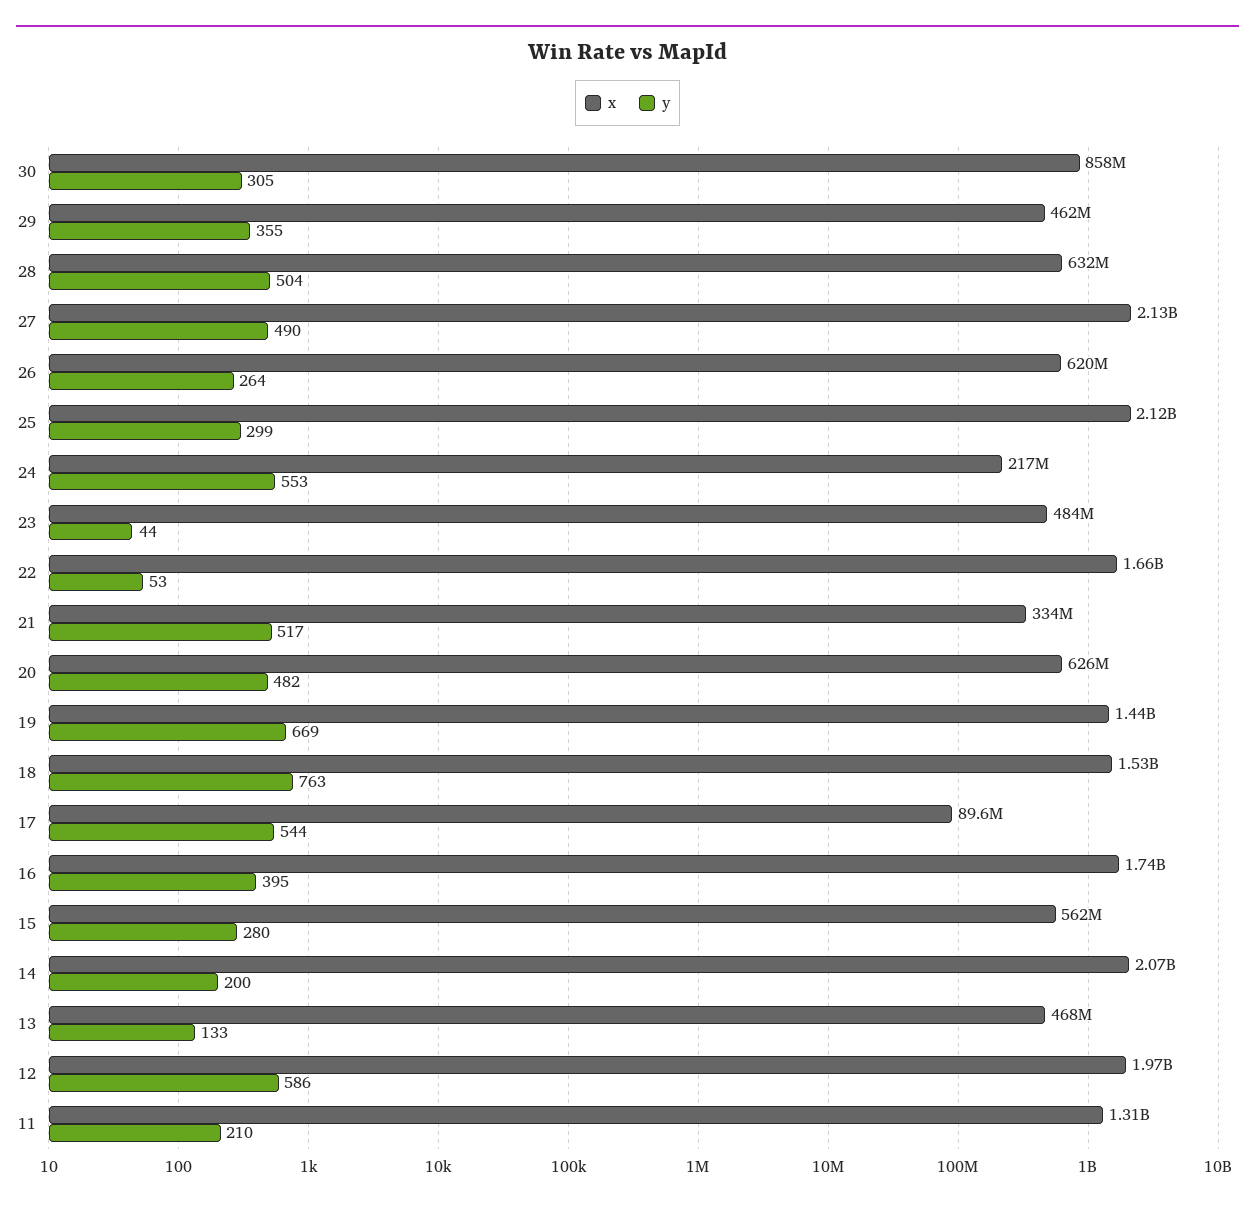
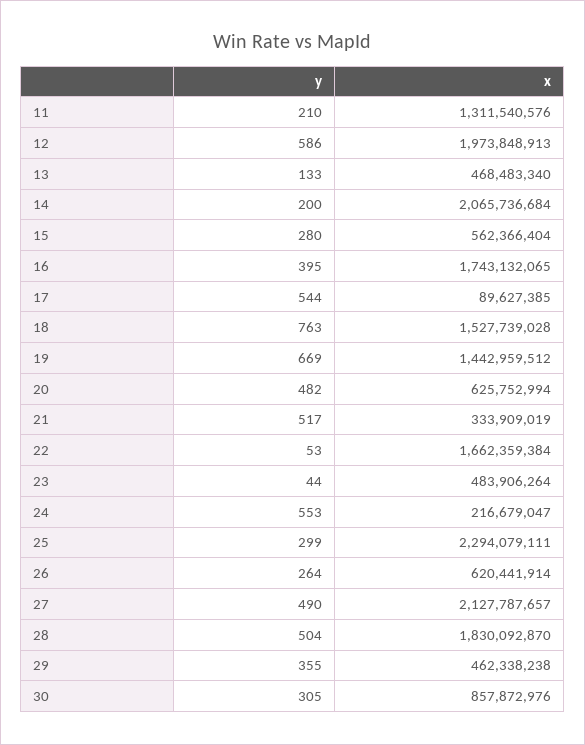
  {
    "x": {
      "30": 857872976,
      "29": 462338238,
-     "28": 632000000,
+     "28": 1830092870,
      "27": 2127787657,
      "26": 620441914,
-     "25": 2120000000,
+     "25": 2294079111,
      "24": 216679047,
      "23": 483906264,
      "22": 1662359384,
      "21": 333909019,
      "20": 625752994,
      "19": 1442959512,
      "18": 1527739028,
      "17": 89627385,
      "16": 1743132065,
      "15": 562366404,
      "14": 2065736684,
      "13": 468483340,
      "12": 1973848913,
      "11": 1311540576
    },
    "y": {
      "30": 305,
      "29": 355,
      "28": 504,
      "27": 490,
      "26": 264,
      "25": 299,
      "24": 553,
      "23": 44,
      "22": 53,
      "21": 517,
      "20": 482,
      "19": 669,
      "18": 763,
      "17": 544,
      "16": 395,
      "15": 280,
      "14": 200,
      "13": 133,
      "12": 586,
      "11": 210
    }
  }

